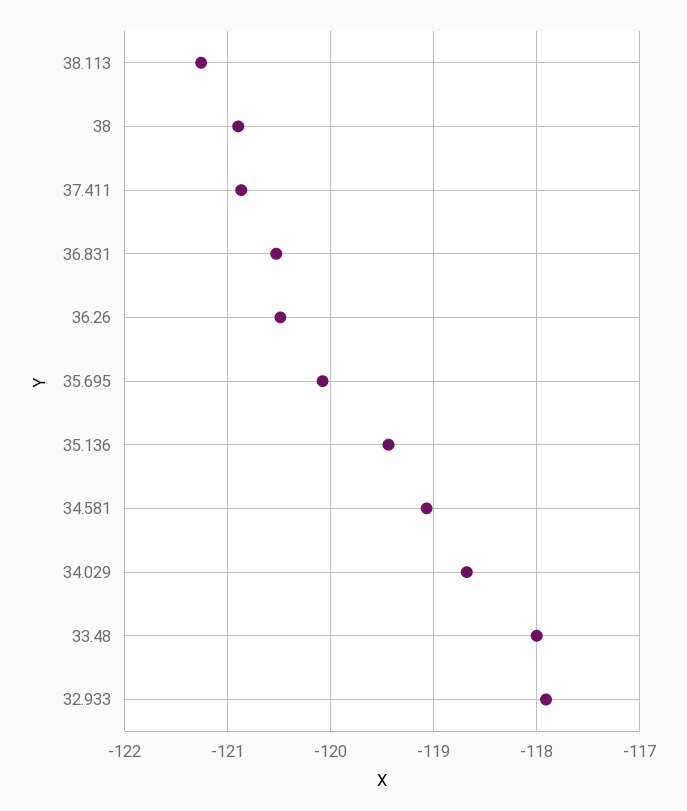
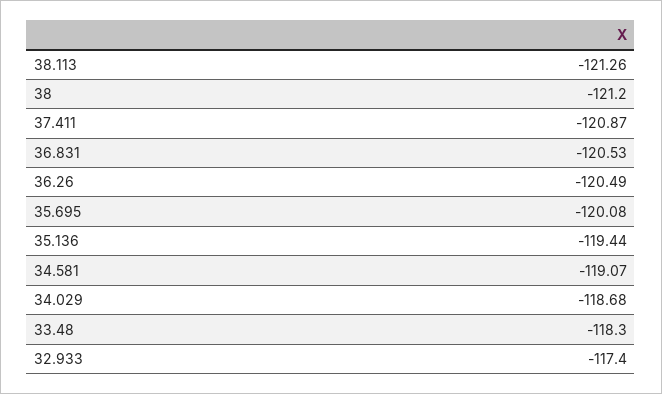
  {
    "38.113": -121.26,
-   "38": -120.9,
+   "38": -121.2,
    "37.411": -120.87,
    "36.831": -120.53,
    "36.26": -120.49,
    "35.695": -120.08,
    "35.136": -119.44,
    "34.581": -119.07,
    "34.029": -118.68,
-   "33.48": -118,
+   "33.48": -118.3,
-   "32.933": -117.9
+   "32.933": -117.4
  }

